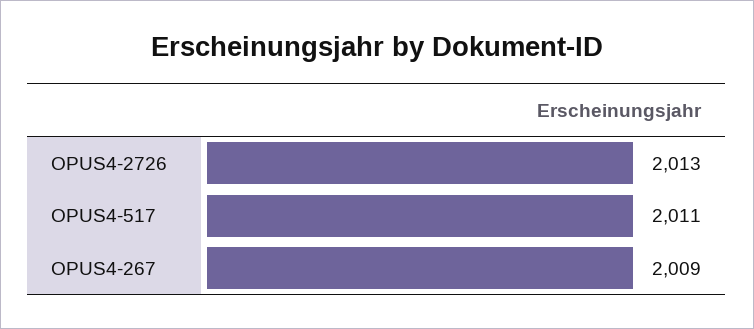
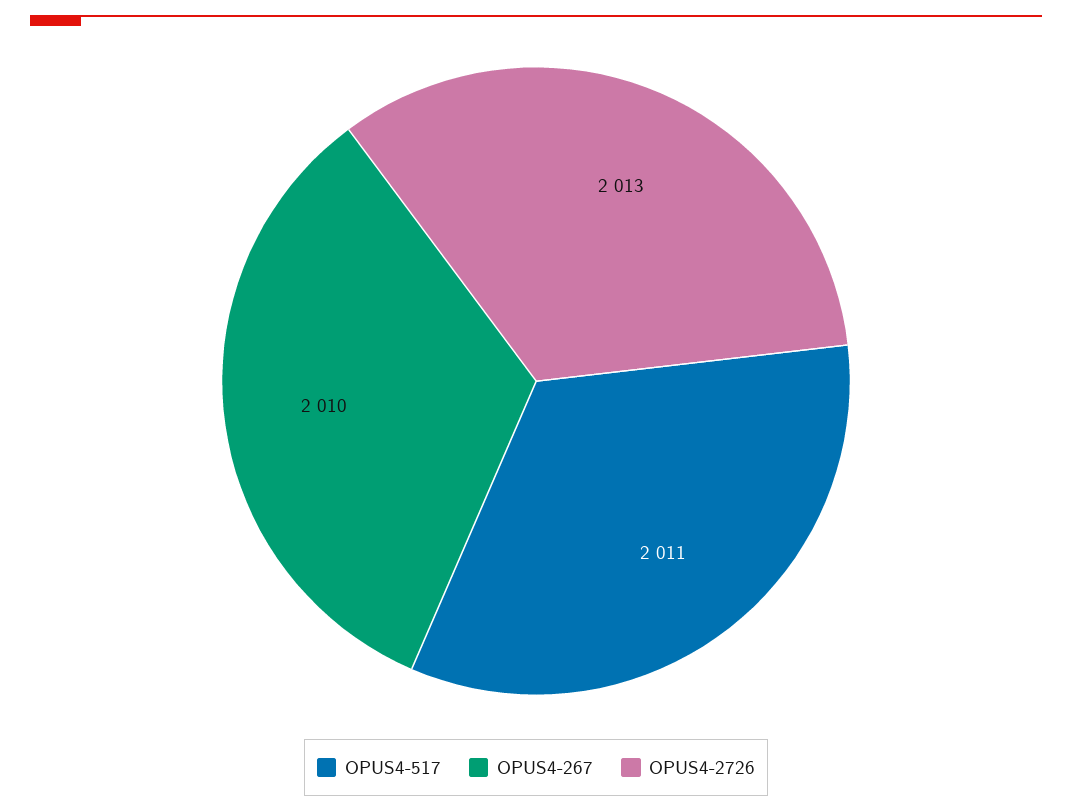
  {
    "OPUS4-2726": 2013,
    "OPUS4-517": 2011,
-   "OPUS4-267": 2009
+   "OPUS4-267": 2010
  }

